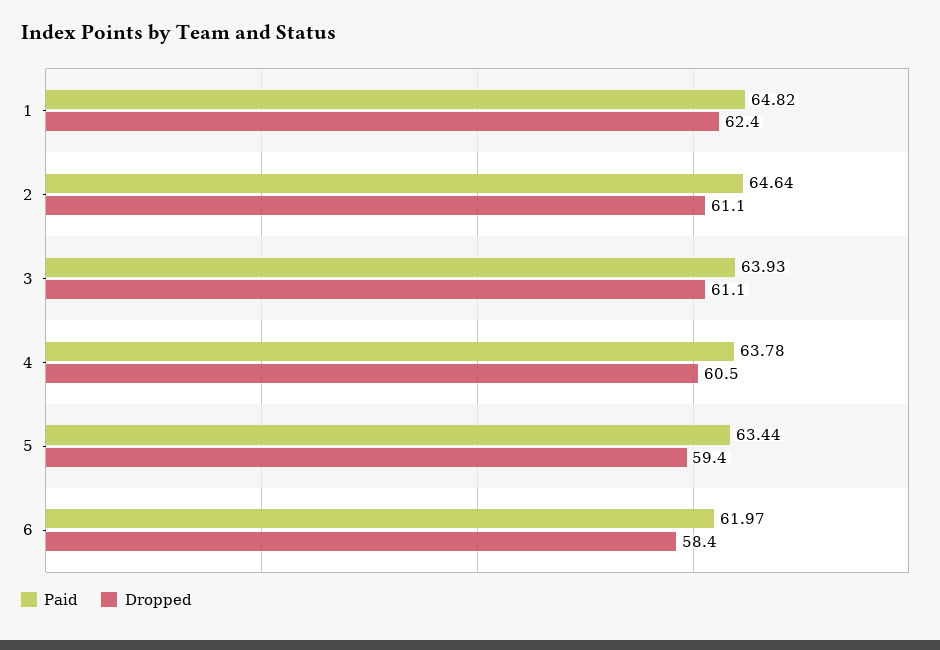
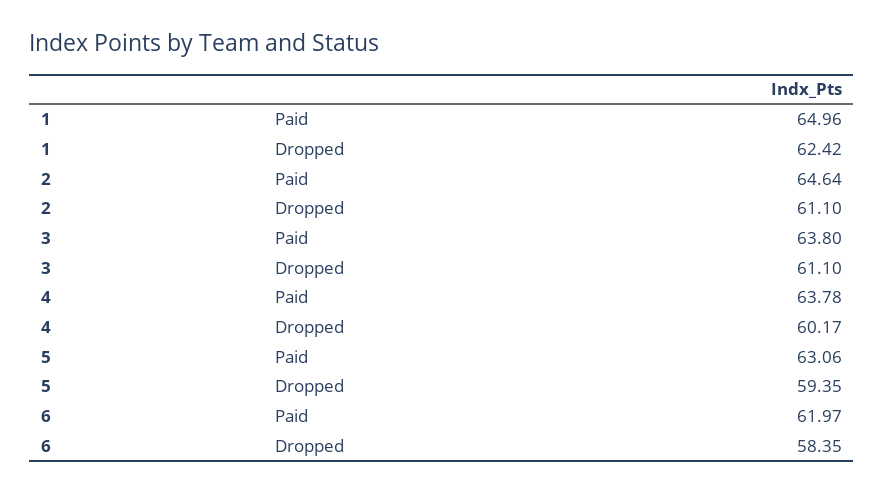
  {
    "Paid": {
-     "1": 64.82,
+     "1": 64.96,
      "2": 64.64,
-     "3": 63.93,
+     "3": 63.8,
      "4": 63.78,
-     "5": 63.44,
+     "5": 63.06,
      "6": 61.97
    },
    "Dropped": {
      "1": 62.42,
      "2": 61.1,
      "3": 61.1,
-     "4": 60.5,
+     "4": 60.17,
      "5": 59.35,
      "6": 58.35
    }
  }

